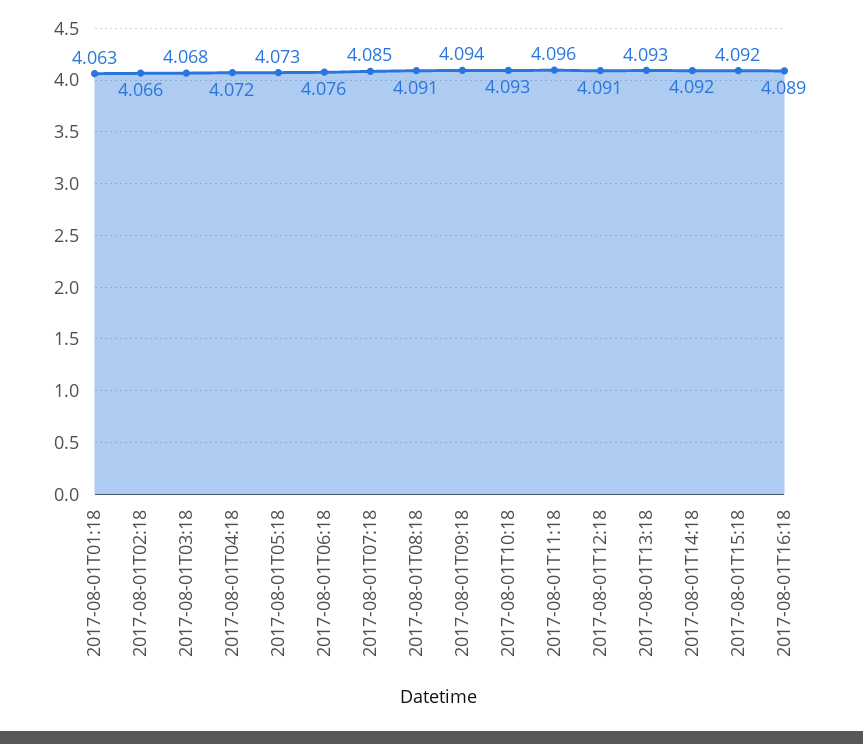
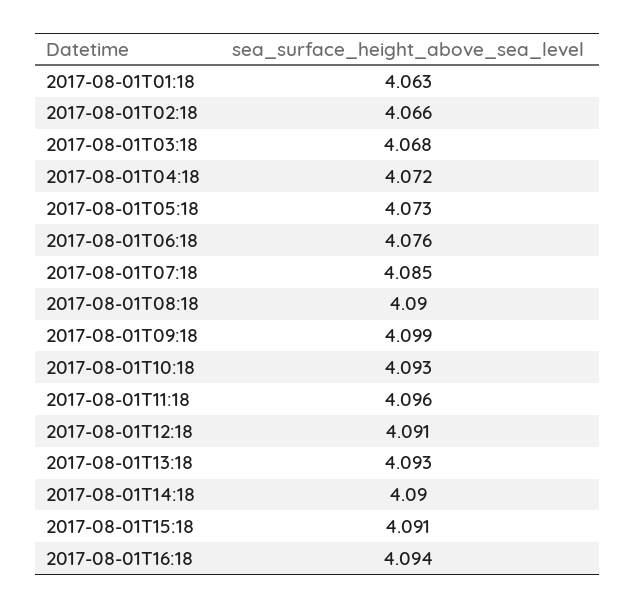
  {
    "2017-08-01T01:18": 4.063,
    "2017-08-01T02:18": 4.066,
    "2017-08-01T03:18": 4.068,
    "2017-08-01T04:18": 4.072,
    "2017-08-01T05:18": 4.073,
    "2017-08-01T06:18": 4.076,
    "2017-08-01T07:18": 4.085,
-   "2017-08-01T08:18": 4.091,
+   "2017-08-01T08:18": 4.09,
-   "2017-08-01T09:18": 4.094,
+   "2017-08-01T09:18": 4.099,
    "2017-08-01T10:18": 4.093,
    "2017-08-01T11:18": 4.096,
    "2017-08-01T12:18": 4.091,
    "2017-08-01T13:18": 4.093,
-   "2017-08-01T14:18": 4.092,
+   "2017-08-01T14:18": 4.09,
-   "2017-08-01T15:18": 4.092,
+   "2017-08-01T15:18": 4.091,
-   "2017-08-01T16:18": 4.089
+   "2017-08-01T16:18": 4.094
  }

